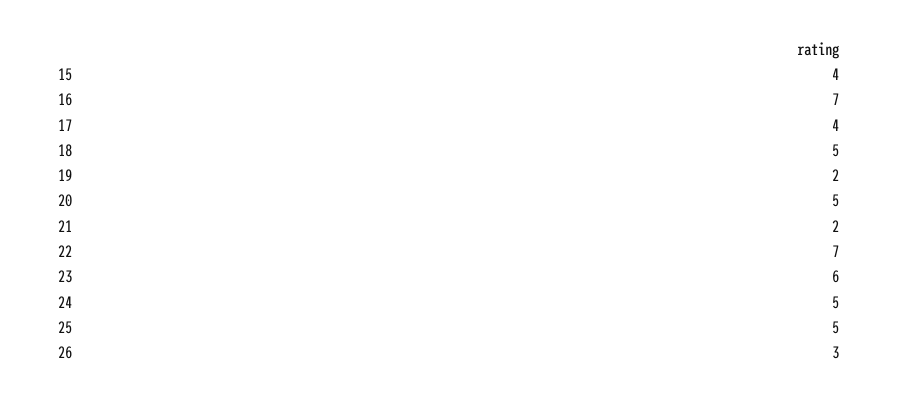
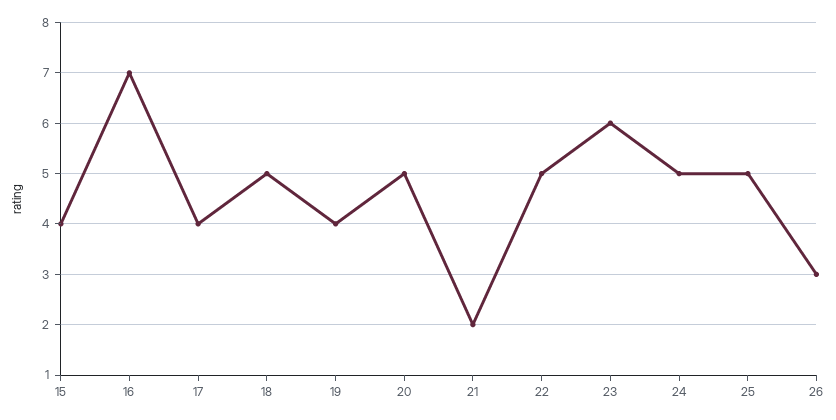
  {
    "15": 4,
    "16": 7,
    "17": 4,
    "18": 5,
-   "19": 2,
+   "19": 4,
    "20": 5,
    "21": 2,
-   "22": 7,
+   "22": 5,
    "23": 6,
    "24": 5,
    "25": 5,
    "26": 3
  }

